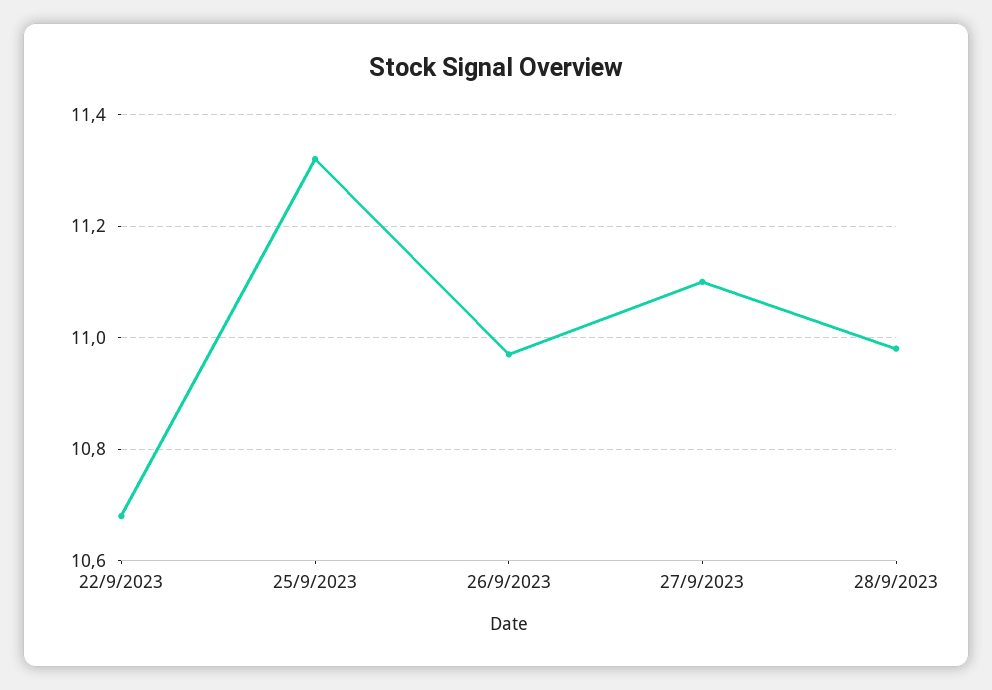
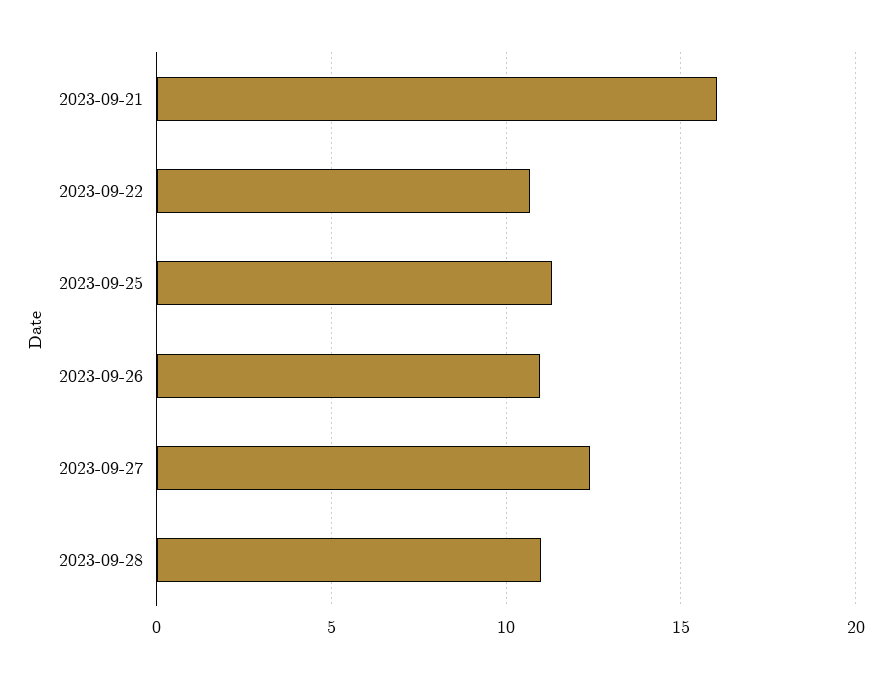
  {
    "22/9/2023": 10.7,
    "25/9/2023": 11.3,
    "26/9/2023": 10.95,
-   "27/9/2023": 11.1,
+   "27/9/2023": 12.5,
-   "28/9/2023": 11
+   "28/9/2023": 11,
+   "2023-09-21": 16
  }

